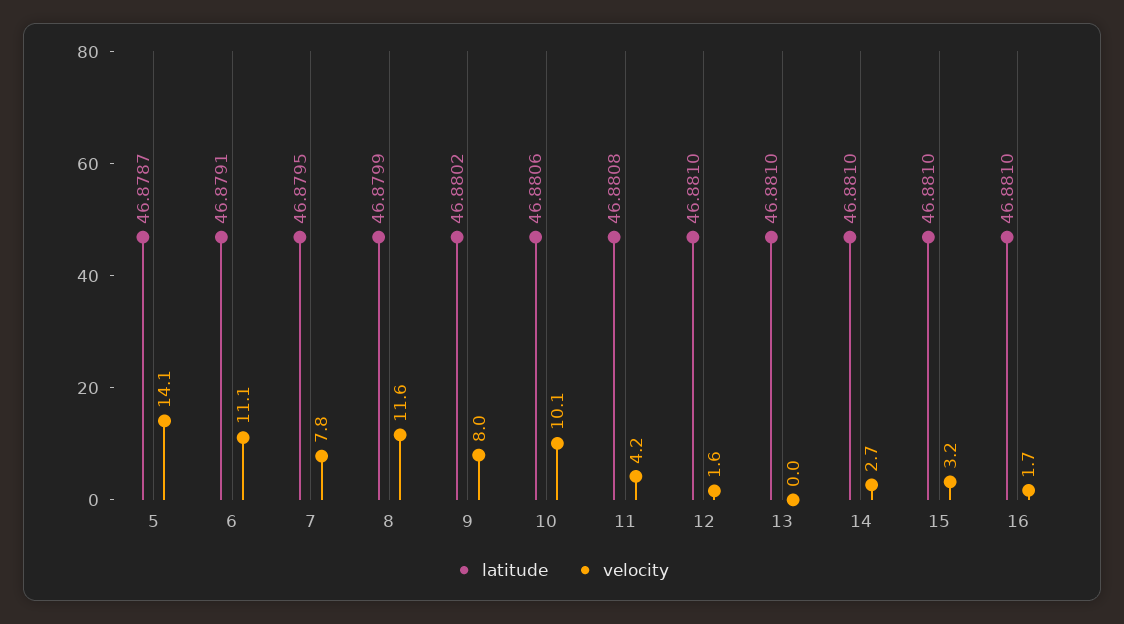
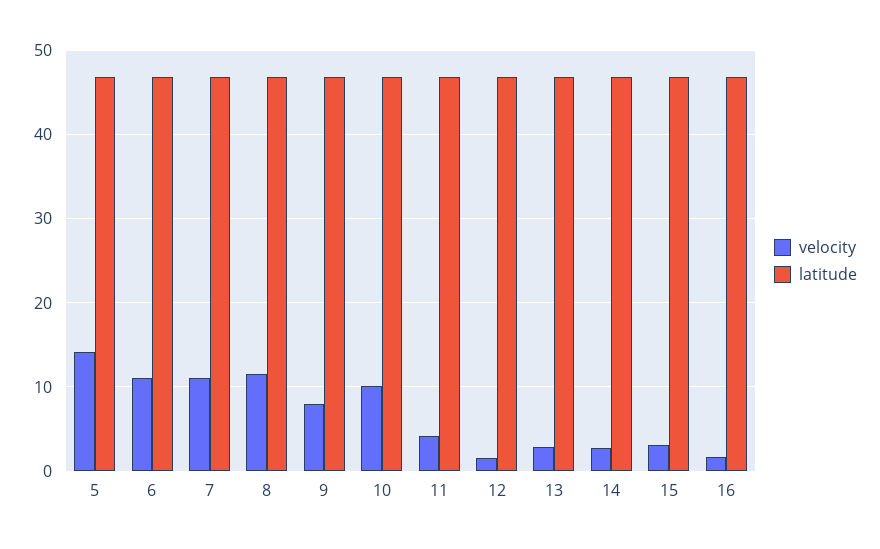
  {
    "latitude": {
      "5": 46.8787,
      "6": 46.8791,
      "7": 46.8795,
      "8": 46.8799,
      "9": 46.8802,
      "10": 46.8806,
      "11": 46.8808,
      "12": 46.881,
      "13": 46.881,
      "14": 46.881,
      "15": 46.881,
      "16": 46.881
    },
    "velocity": {
      "5": 14.1,
      "6": 11.1,
-     "7": 7.8,
+     "7": 11,
      "8": 11.6,
      "9": 8,
      "10": 10.1,
      "11": 4.2,
      "12": 1.6,
-     "13": 0,
+     "13": 3,
      "14": 2.7,
      "15": 3.2,
      "16": 1.7
    }
  }

